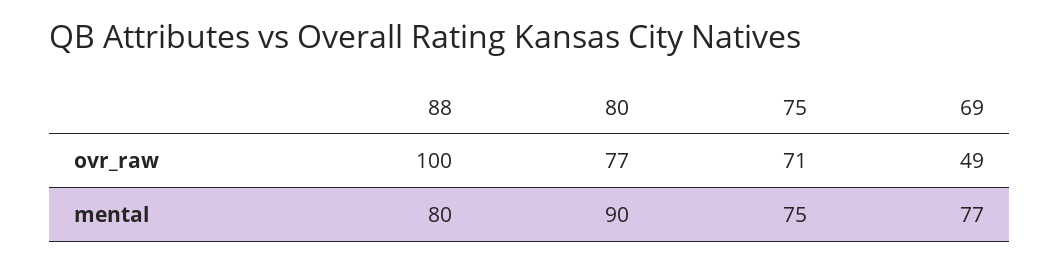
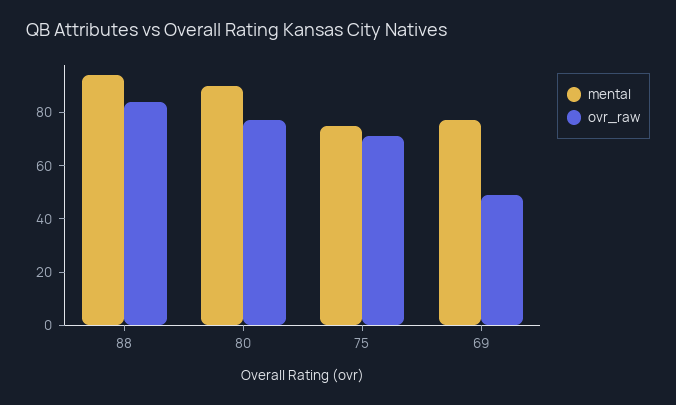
  {
    "ovr_raw": {
-     "88": 100,
+     "88": 85,
      "80": 77,
      "75": 71,
      "69": 49
    },
    "mental": {
-     "88": 80,
+     "88": 95,
      "80": 90,
      "75": 75,
      "69": 77
    }
  }

